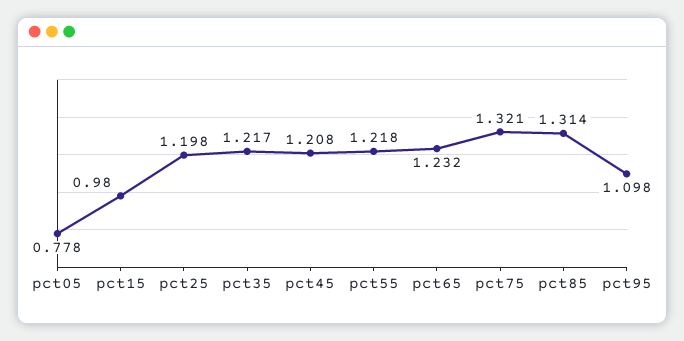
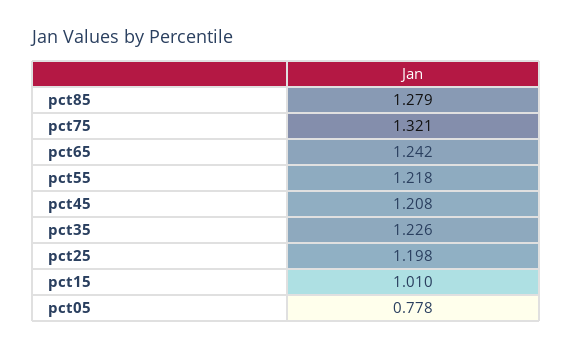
  {
    "pct05": 0.778,
-   "pct15": 0.98,
+   "pct15": 1.01,
    "pct25": 1.198,
-   "pct35": 1.217,
+   "pct35": 1.226,
    "pct45": 1.208,
    "pct55": 1.218,
-   "pct65": 1.232,
+   "pct65": 1.242,
    "pct75": 1.321,
-   "pct85": 1.314,
+   "pct85": 1.279
-   "pct95": 1.098
  }

